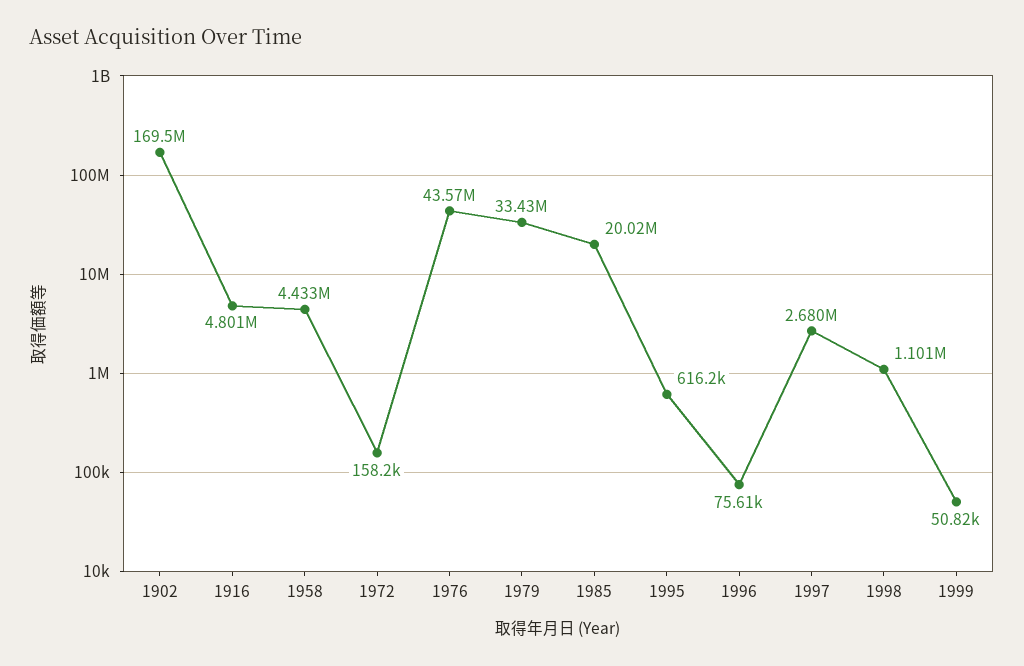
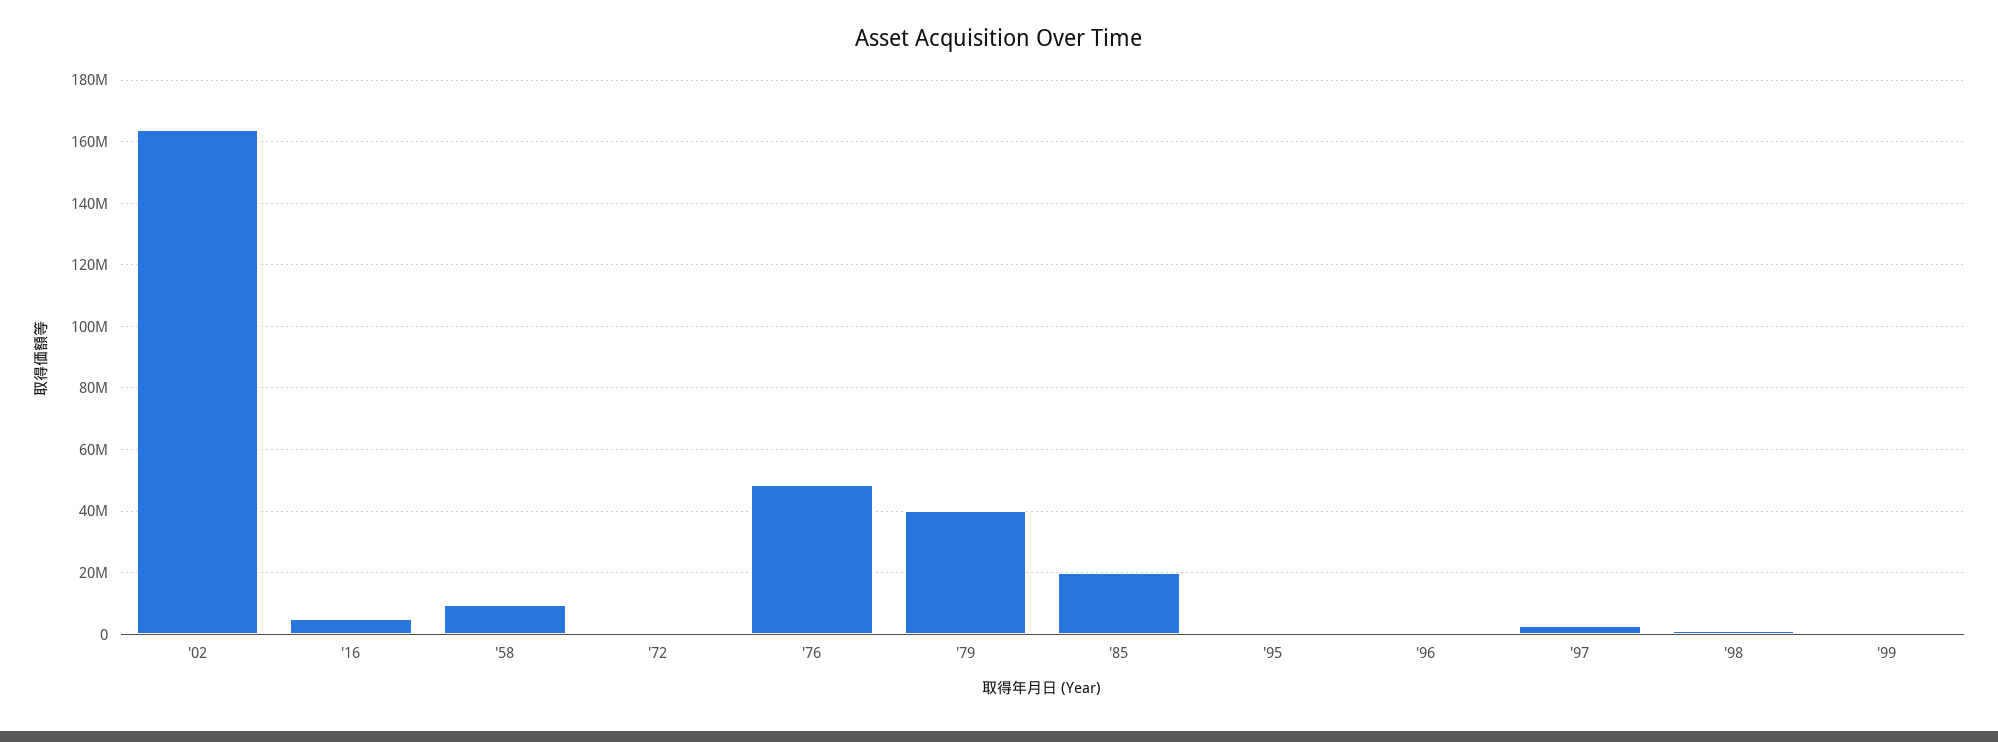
  {
-   "1902": 169500000,
+   "1902": 164000000,
    "1916": 4801000,
-   "1958": 4433000,
+   "1958": 10000000,
    "1972": 158200,
-   "1976": 43570000,
+   "1976": 48000000,
-   "1979": 33430000,
+   "1979": 40000000,
    "1985": 20020000,
    "1995": 616200,
    "1996": 75610,
    "1997": 2680000,
    "1998": 1101000,
    "1999": 50820
  }

